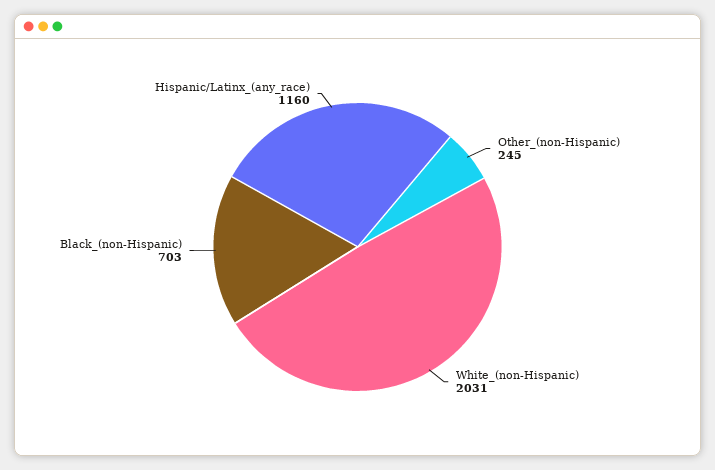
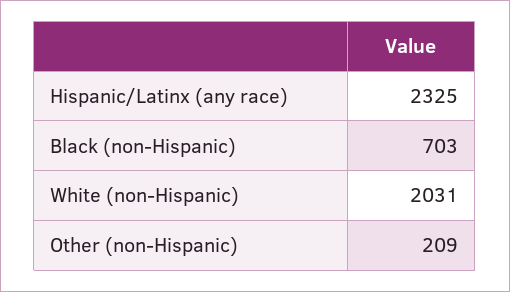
  {
-   "Other_(non-Hispanic)": 245,
+   "Other_(non-Hispanic)": 209,
    "White_(non-Hispanic)": 2031,
    "Black_(non-Hispanic)": 703,
-   "Hispanic/Latinx_(any_race)": 1160
+   "Hispanic/Latinx_(any_race)": 2325
  }

